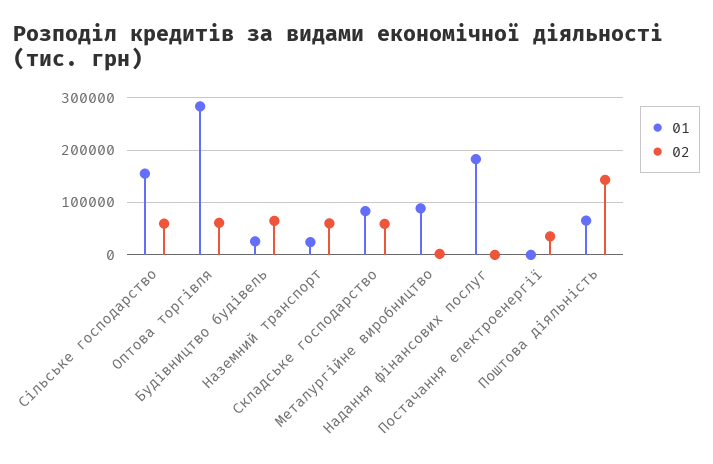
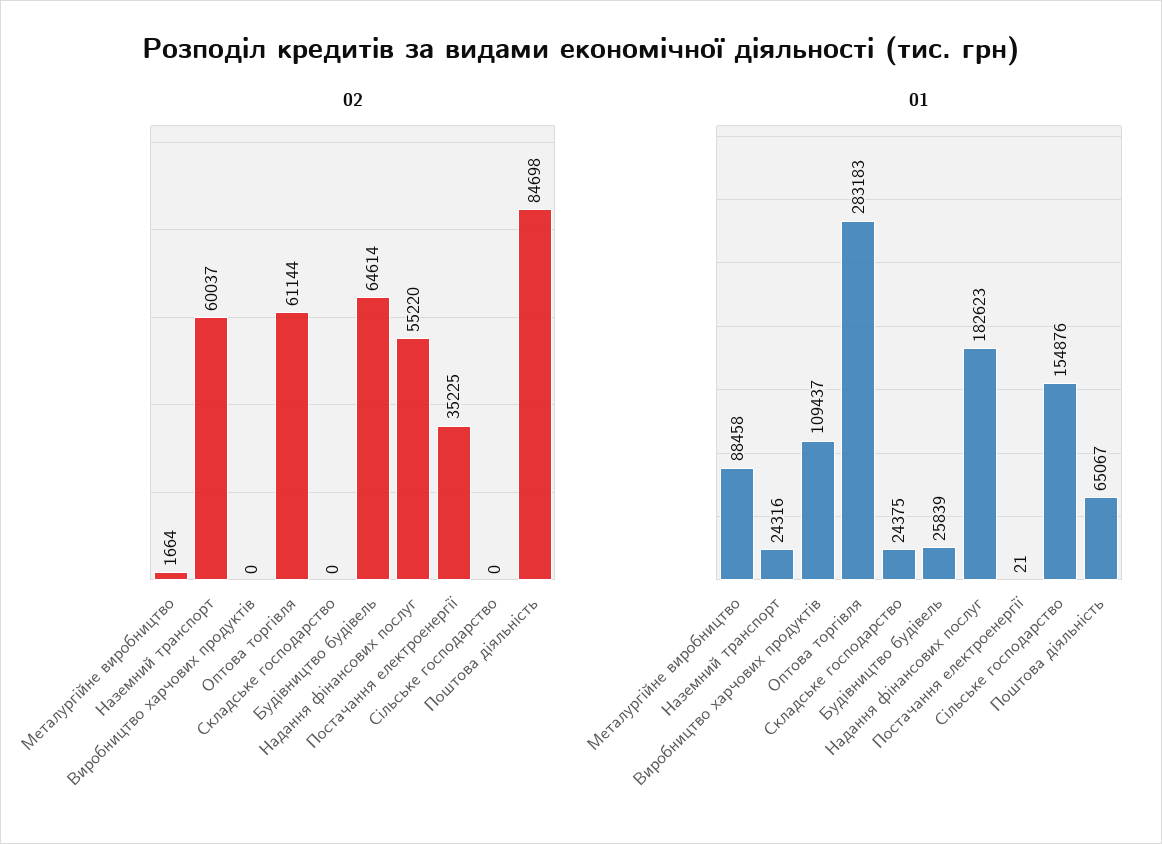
  {
    "01": {
      "Сільське господарство": 154876,
      "Оптова торгівля": 283183,
      "Будівництво будівель": 25839,
      "Наземний транспорт": 24316,
-     "Складське господарство": 80000,
+     "Складське господарство": 24375,
      "Металургійне виробництво": 88458,
      "Надання фінансових послуг": 182623,
      "Постачання електроенергії": 21,
-     "Поштова діяльність": 65067
+     "Поштова діяльність": 65067,
+     "Виробництво харчових продуктів": 109437
    },
    "02": {
-     "Сільське господарство": 60000,
+     "Сільське господарство": 0,
      "Оптова торгівля": 61144,
      "Будівництво будівель": 64614,
      "Наземний транспорт": 60037,
-     "Складське господарство": 60000,
+     "Складське господарство": 0,
      "Металургійне виробництво": 1664,
-     "Надання фінансових послуг": 0,
+     "Надання фінансових послуг": 55220,
      "Постачання електроенергії": 35225,
-     "Поштова діяльність": 140000
+     "Поштова діяльність": 84698,
+     "Виробництво харчових продуктів": 0
    }
  }

